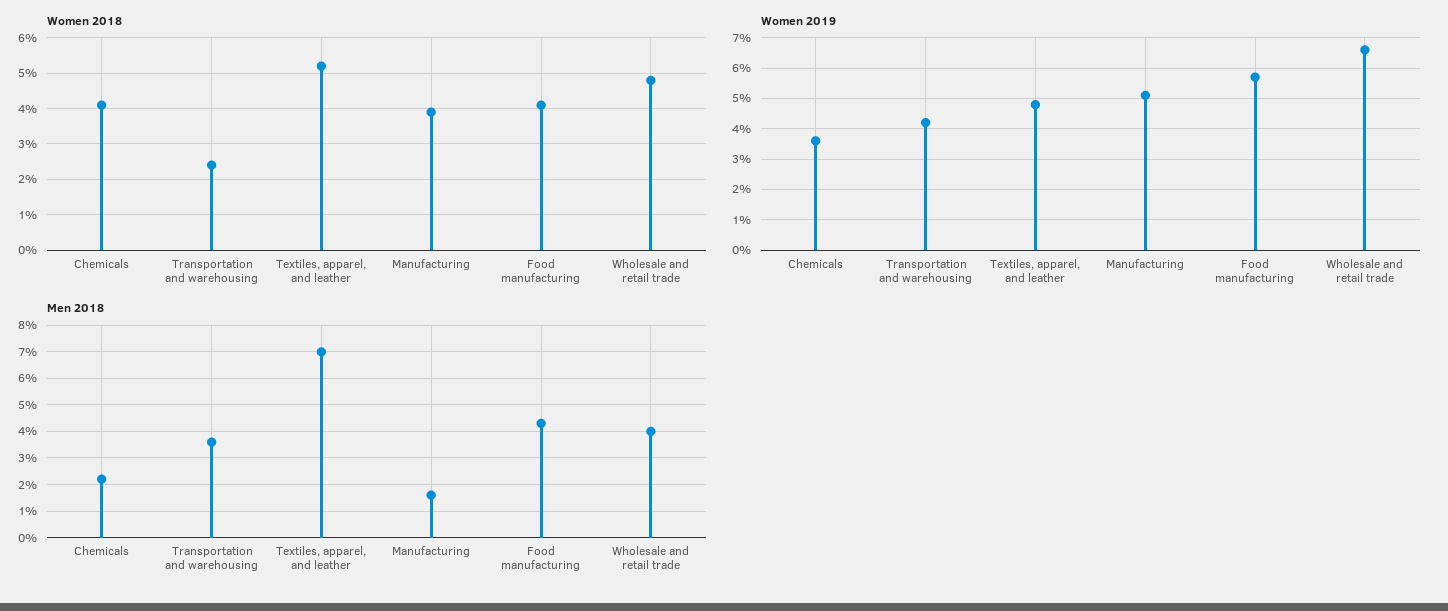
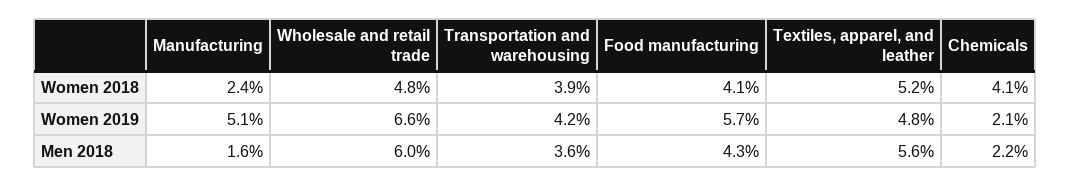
  {
    "Women 2018": {
      "Chemicals": 4.1,
-     "Transportation and warehousing": 2.5,
+     "Transportation and warehousing": 3.9,
      "Textiles, apparel, and leather": 5.2,
-     "Manufacturing": 4,
+     "Manufacturing": 2.4,
      "Food manufacturing": 4.1,
      "Wholesale and retail trade": 4.8
    },
    "Women 2019": {
-     "Chemicals": 3.5,
+     "Chemicals": 2.1,
      "Transportation and warehousing": 4.2,
      "Textiles, apparel, and leather": 4.8,
      "Manufacturing": 5.1,
      "Food manufacturing": 5.7,
      "Wholesale and retail trade": 6.6
    },
    "Men 2018": {
      "Chemicals": 2.2,
      "Transportation and warehousing": 3.6,
-     "Textiles, apparel, and leather": 7,
+     "Textiles, apparel, and leather": 5.6,
      "Manufacturing": 1.6,
      "Food manufacturing": 4.3,
-     "Wholesale and retail trade": 4
+     "Wholesale and retail trade": 6
    }
  }

